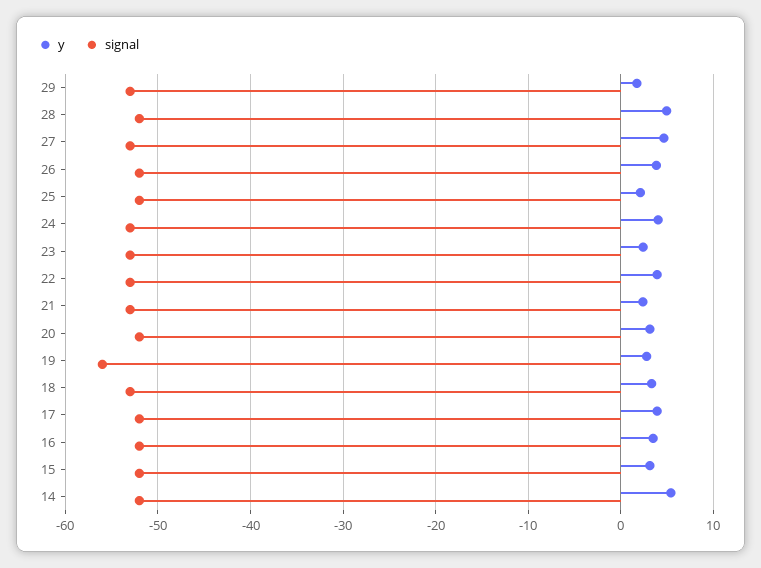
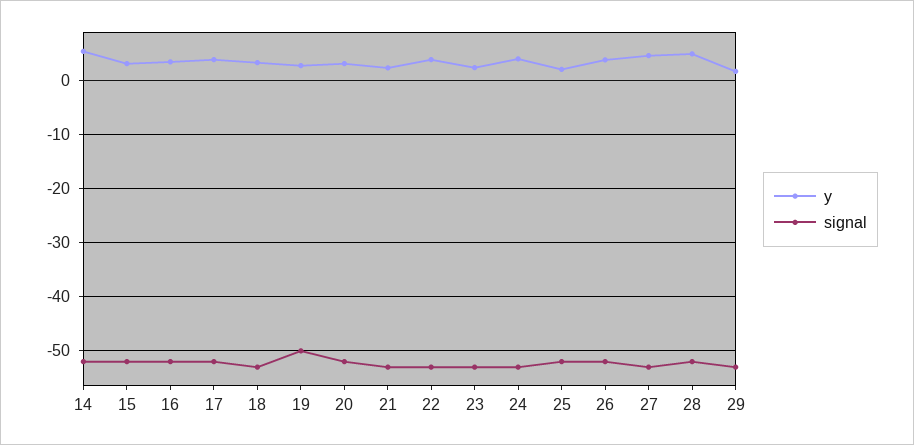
  {
    "y": {
      "29": 2,
      "28": 5,
      "27": 5,
      "26": 4,
      "25": 2,
      "24": 4,
      "23": 2,
      "22": 4,
      "21": 2,
      "20": 3,
      "19": 3,
      "18": 3,
      "17": 4,
      "16": 3,
      "15": 3,
      "14": 5
    },
    "signal": {
      "29": -53,
      "28": -52,
      "27": -53,
      "26": -52,
      "25": -52,
      "24": -53,
      "23": -53,
      "22": -53,
      "21": -53,
      "20": -52,
-     "19": -56,
+     "19": -50,
      "18": -53,
      "17": -52,
      "16": -52,
      "15": -52,
      "14": -52
    }
  }

